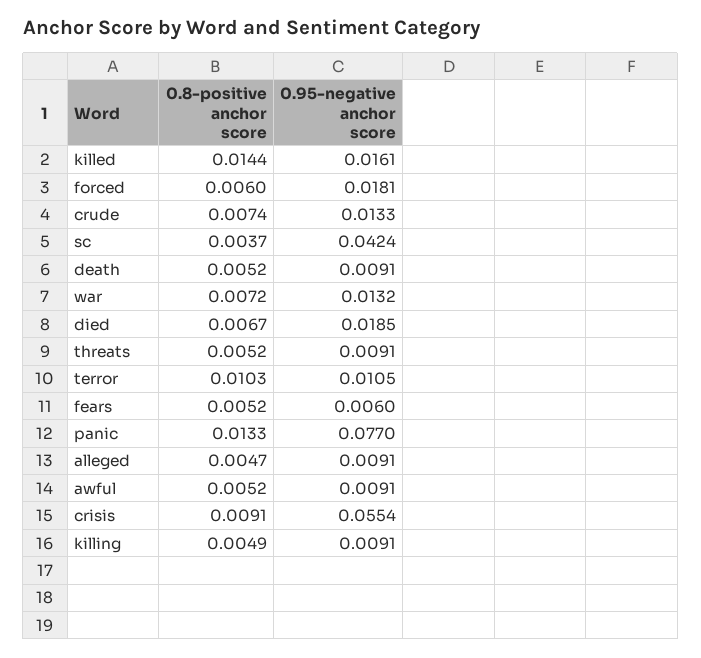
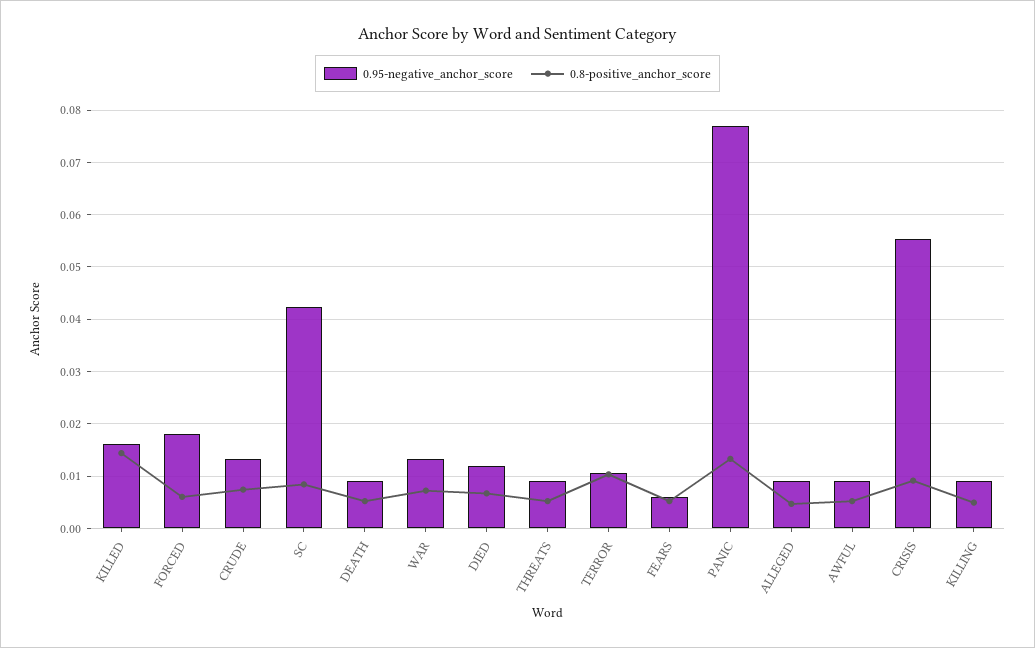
  {
    "0.8-positive anchor score": {
      "killed": 0.0144,
      "forced": 0.006,
      "crude": 0.0074,
-     "sc": 0.0037,
+     "sc": 0.008,
      "death": 0.0052,
      "war": 0.0072,
      "died": 0.0067,
      "threats": 0.0052,
      "terror": 0.0103,
      "fears": 0.0052,
      "panic": 0.0133,
      "alleged": 0.0047,
      "awful": 0.0052,
      "crisis": 0.0091,
      "killing": 0.0049
    },
    "0.95-negative anchor score": {
      "killed": 0.0161,
      "forced": 0.0181,
      "crude": 0.0133,
      "sc": 0.0424,
      "death": 0.0091,
      "war": 0.0132,
-     "died": 0.0185,
+     "died": 0.012,
      "threats": 0.0091,
      "terror": 0.0105,
      "fears": 0.006,
      "panic": 0.077,
      "alleged": 0.0091,
      "awful": 0.0091,
      "crisis": 0.0554,
      "killing": 0.0091
    }
  }

